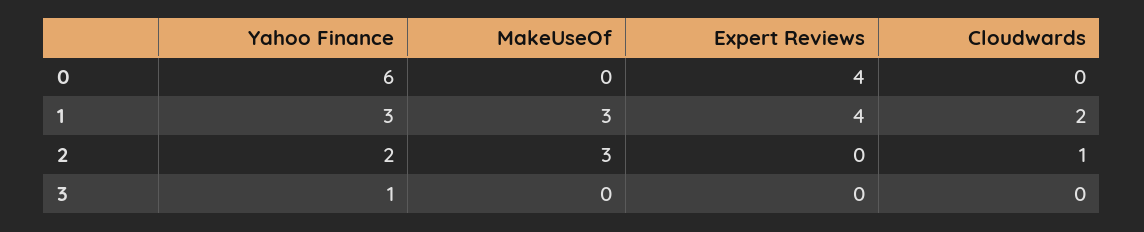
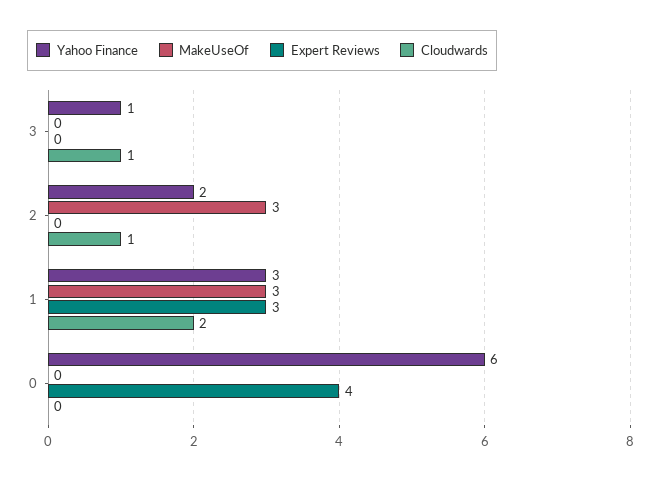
  {
    "Yahoo Finance": {
      "0": 6,
      "1": 3,
      "2": 2,
      "3": 1
    },
    "MakeUseOf": {
      "0": 0,
      "1": 3,
      "2": 3,
      "3": 0
    },
    "Expert Reviews": {
      "0": 4,
-     "1": 4,
+     "1": 3,
      "2": 0,
      "3": 0
    },
    "Cloudwards": {
      "0": 0,
      "1": 2,
      "2": 1,
-     "3": 0
+     "3": 1
    }
  }

